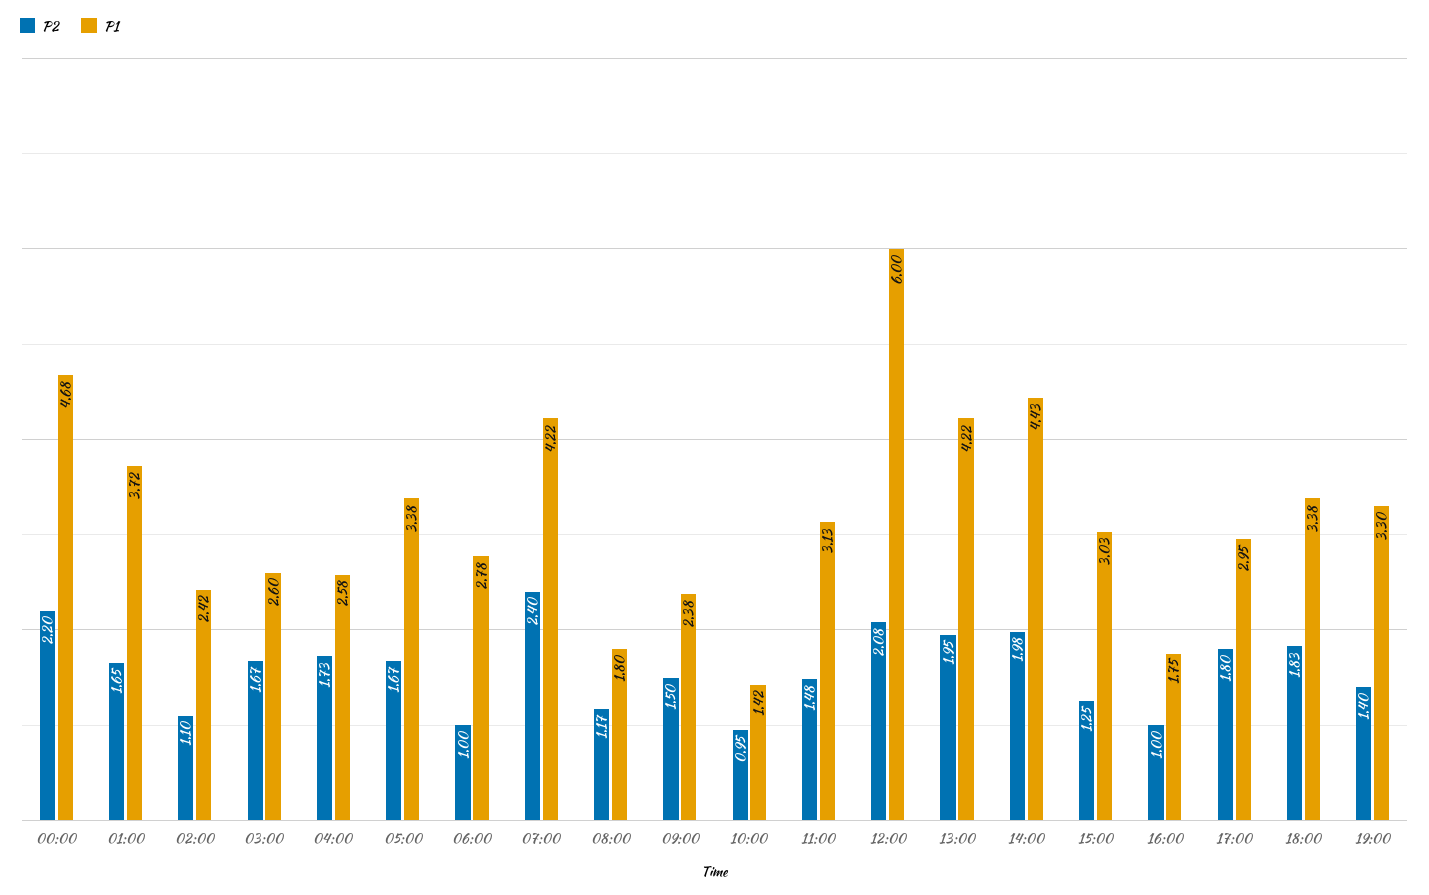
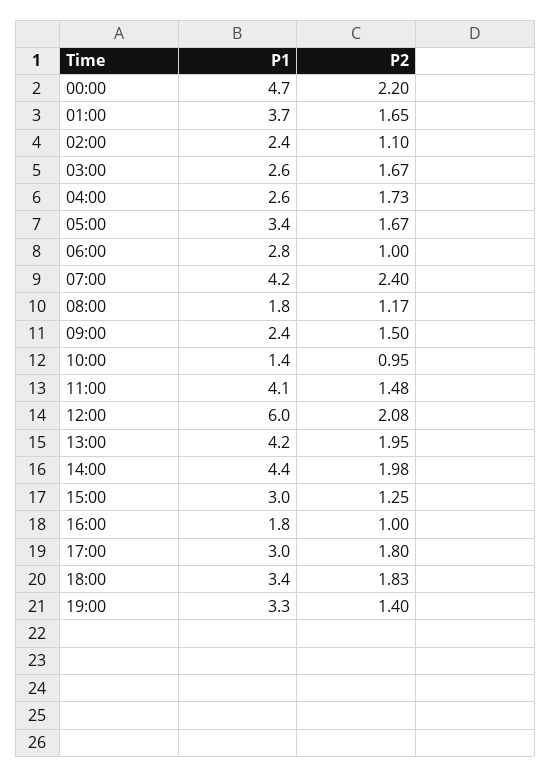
  {
    "P2": {
      "00:00": 2.2,
      "01:00": 1.65,
      "02:00": 1.1,
      "03:00": 1.67,
      "04:00": 1.73,
      "05:00": 1.67,
      "06:00": 1,
      "07:00": 2.4,
      "08:00": 1.17,
      "09:00": 1.5,
      "10:00": 0.95,
      "11:00": 1.48,
      "12:00": 2.08,
      "13:00": 1.95,
      "14:00": 1.98,
      "15:00": 1.25,
      "16:00": 1,
      "17:00": 1.8,
      "18:00": 1.83,
      "19:00": 1.4
    },
    "P1": {
      "00:00": 4.68,
      "01:00": 3.72,
      "02:00": 2.42,
      "03:00": 2.6,
      "04:00": 2.58,
      "05:00": 3.38,
      "06:00": 2.78,
      "07:00": 4.22,
      "08:00": 1.8,
      "09:00": 2.38,
      "10:00": 1.42,
-     "11:00": 3.13,
+     "11:00": 4.1,
      "12:00": 6,
      "13:00": 4.22,
      "14:00": 4.43,
      "15:00": 3.03,
      "16:00": 1.75,
      "17:00": 2.95,
      "18:00": 3.38,
      "19:00": 3.3
    }
  }

